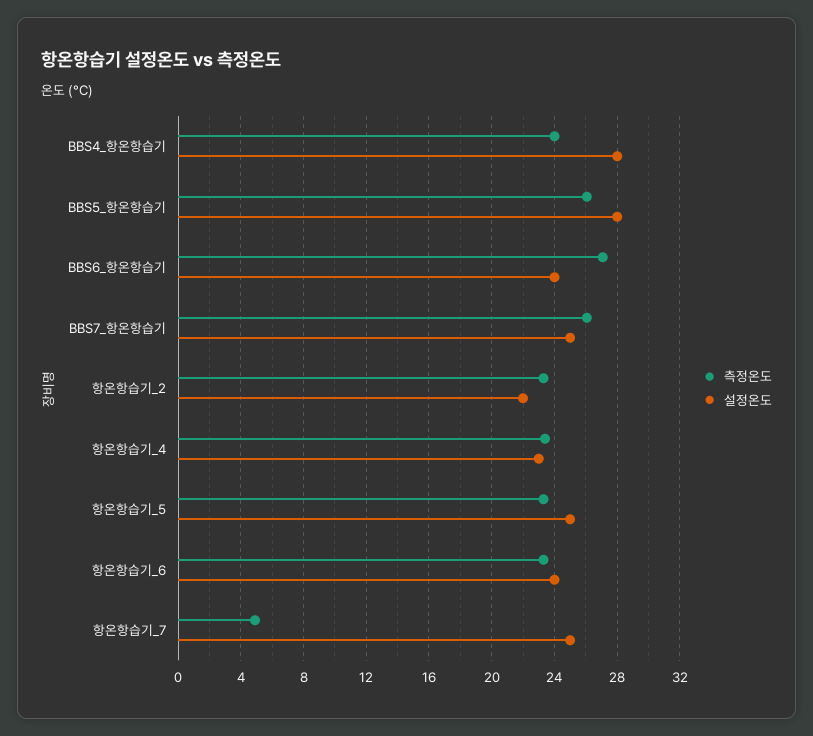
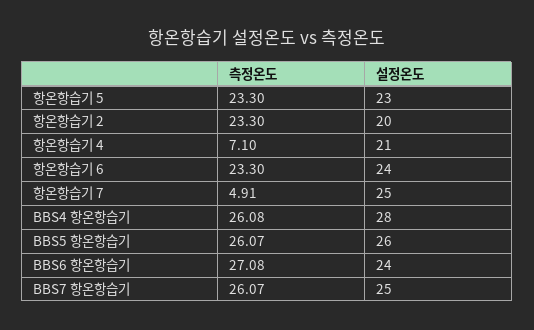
  {
    "측정온도": {
-     "BBS4_항온항습기": 24,
+     "BBS4_항온항습기": 26.08,
      "BBS5_항온항습기": 26.07,
      "BBS6_항온항습기": 27.08,
      "BBS7_항온항습기": 26.07,
      "항온항습기_2": 23.3,
-     "항온항습기_4": 23.5,
+     "항온항습기_4": 7.1,
      "항온항습기_5": 23.3,
      "항온항습기_6": 23.3,
      "항온항습기_7": 4.91
    },
    "설정온도": {
      "BBS4_항온항습기": 28,
-     "BBS5_항온항습기": 28,
+     "BBS5_항온항습기": 26,
      "BBS6_항온항습기": 24,
      "BBS7_항온항습기": 25,
-     "항온항습기_2": 22,
+     "항온항습기_2": 20,
-     "항온항습기_4": 23,
+     "항온항습기_4": 21,
-     "항온항습기_5": 25,
+     "항온항습기_5": 23,
      "항온항습기_6": 24,
      "항온항습기_7": 25
    }
  }

